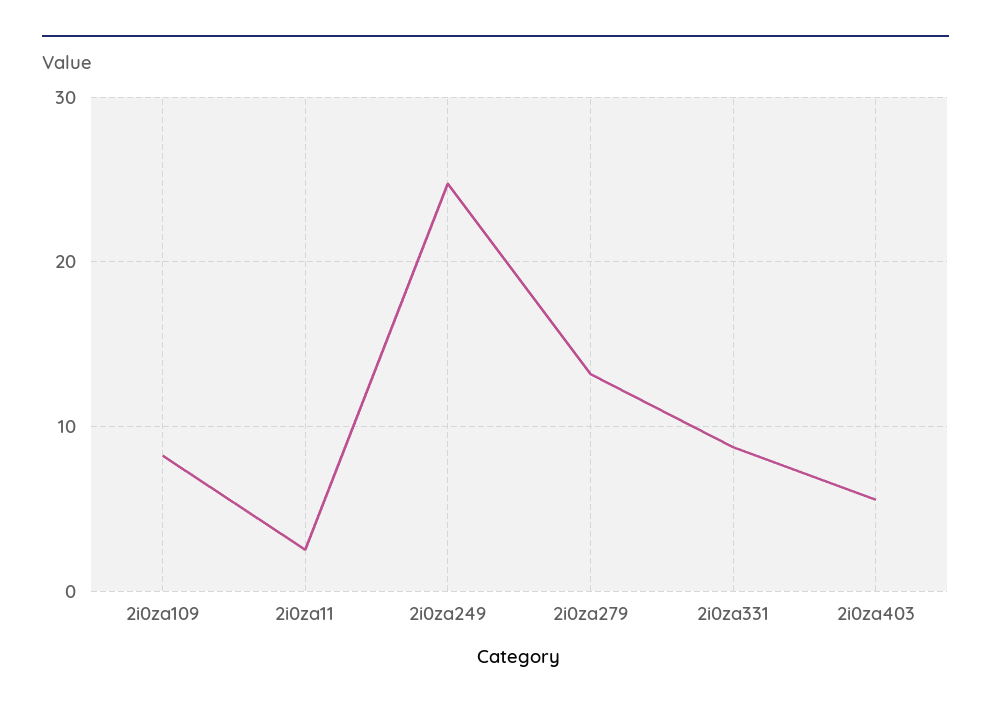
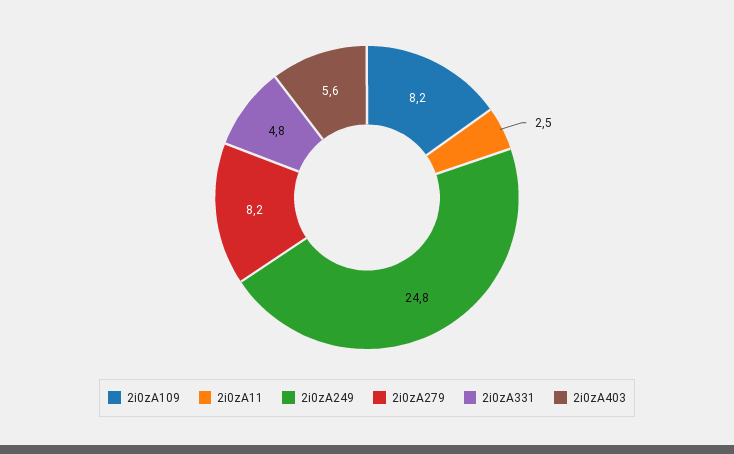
  {
    "2i0za109": 8.2,
    "2i0za11": 2.5,
    "2i0za249": 24.8,
-   "2i0za279": 13,
+   "2i0za279": 8.2,
-   "2i0za331": 9,
+   "2i0za331": 4.8,
    "2i0za403": 5.6
  }

